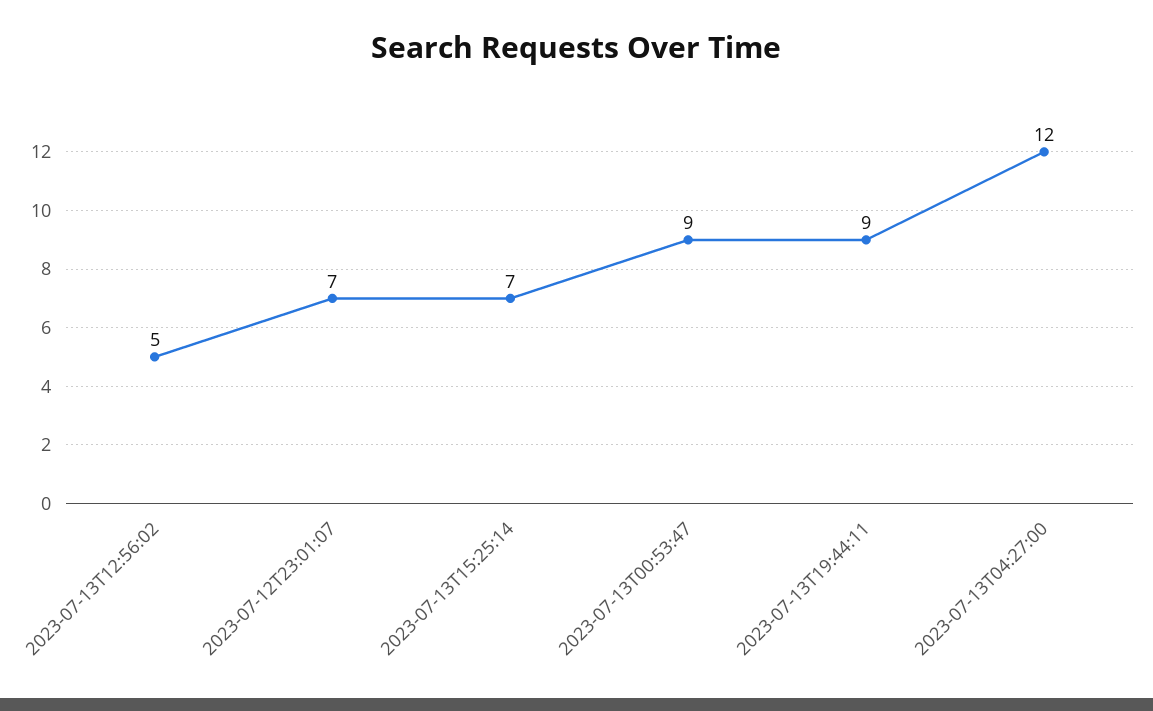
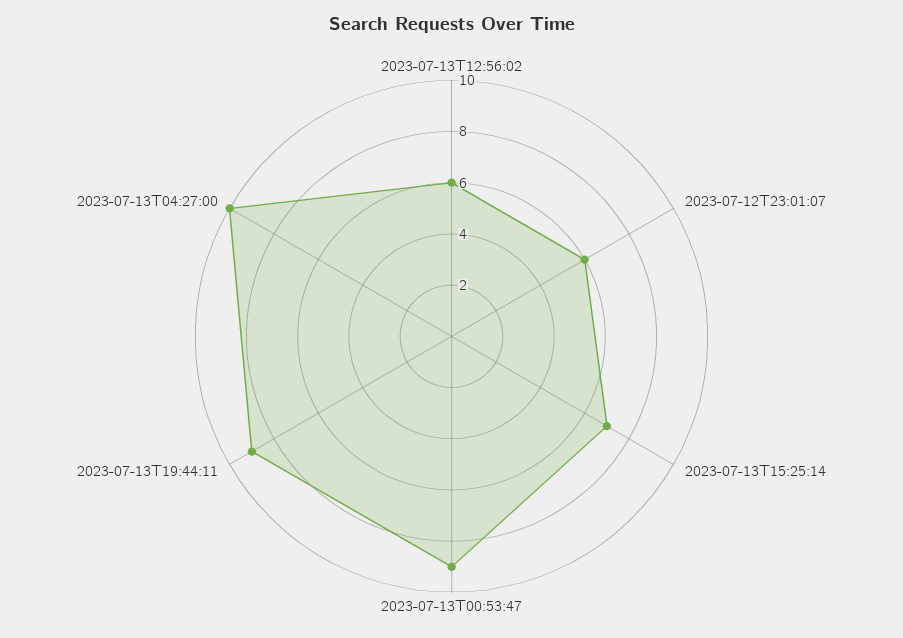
  {
-   "2023-07-13T12:56:02": 5,
+   "2023-07-13T12:56:02": 6,
-   "2023-07-12T23:01:07": 7,
+   "2023-07-12T23:01:07": 6,
    "2023-07-13T15:25:14": 7,
    "2023-07-13T00:53:47": 9,
    "2023-07-13T19:44:11": 9,
-   "2023-07-13T04:27:00": 12
+   "2023-07-13T04:27:00": 10
  }

